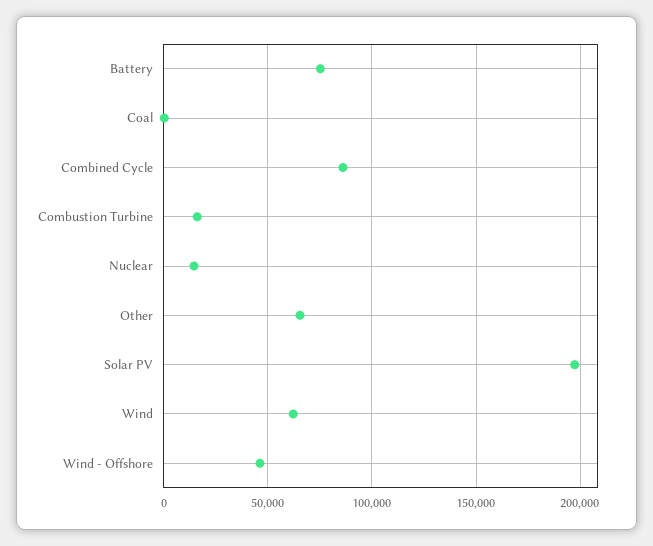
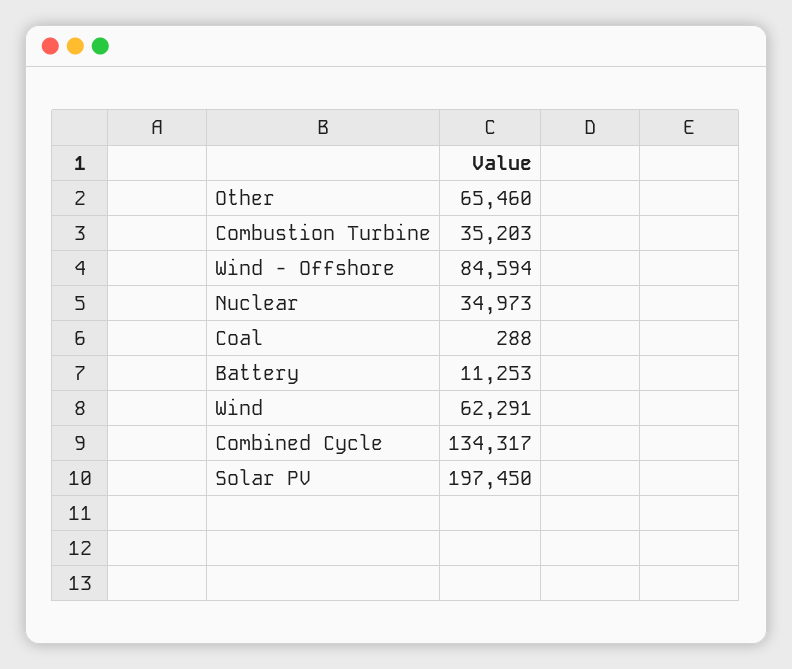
  {
-   "Battery": 75000,
+   "Battery": 11253,
    "Coal": 288,
-   "Combined Cycle": 85000,
+   "Combined Cycle": 134317,
-   "Combustion Turbine": 15000,
+   "Combustion Turbine": 35203,
-   "Nuclear": 15000,
+   "Nuclear": 34973,
    "Other": 65460,
    "Solar PV": 197450,
    "Wind": 62291,
-   "Wind - Offshore": 45000
+   "Wind - Offshore": 84594
  }

